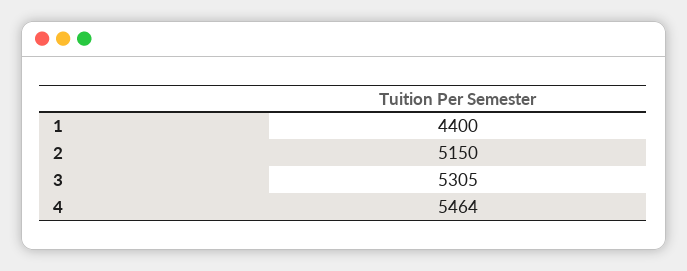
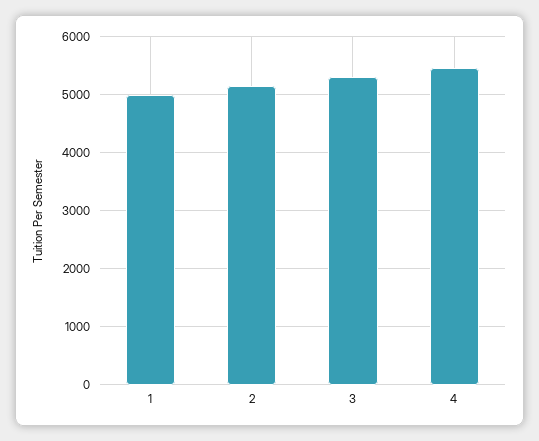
  {
-   "1": 4400,
+   "1": 5000,
    "2": 5150,
    "3": 5305,
    "4": 5464
  }

